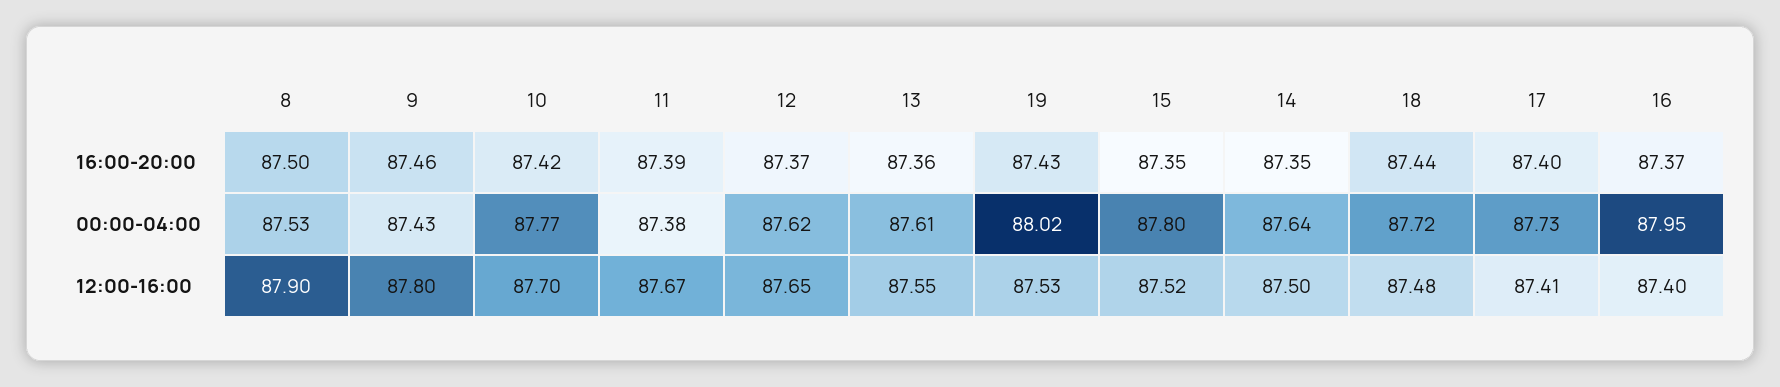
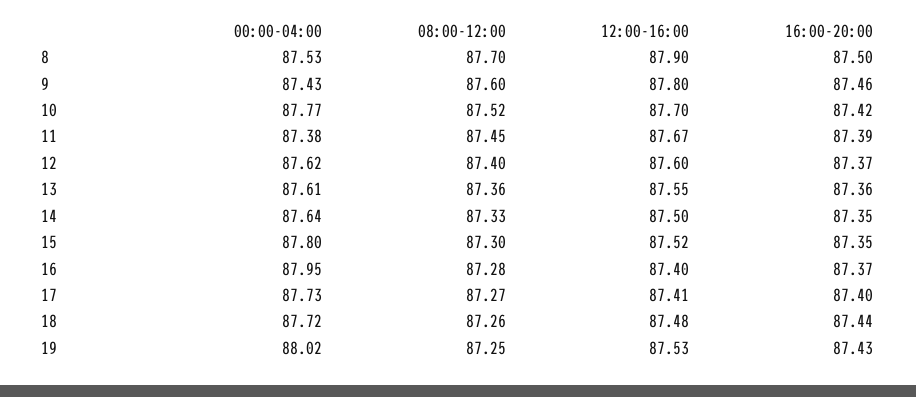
  {
    "8": {
      "16:00-20:00": 87.5,
      "00:00-04:00": 87.53,
-     "12:00-16:00": 87.9
+     "12:00-16:00": 87.9,
+     "08:00-12:00": 87.7
    },
    "9": {
      "16:00-20:00": 87.46,
      "00:00-04:00": 87.43,
-     "12:00-16:00": 87.8
+     "12:00-16:00": 87.8,
+     "08:00-12:00": 87.6
    },
    "10": {
      "16:00-20:00": 87.42,
      "00:00-04:00": 87.77,
-     "12:00-16:00": 87.7
+     "12:00-16:00": 87.7,
+     "08:00-12:00": 87.52
    },
    "11": {
      "16:00-20:00": 87.39,
      "00:00-04:00": 87.38,
-     "12:00-16:00": 87.67
+     "12:00-16:00": 87.67,
+     "08:00-12:00": 87.45
    },
    "12": {
      "16:00-20:00": 87.37,
      "00:00-04:00": 87.62,
-     "12:00-16:00": 87.65
+     "12:00-16:00": 87.6,
+     "08:00-12:00": 87.4
    },
    "13": {
      "16:00-20:00": 87.36,
      "00:00-04:00": 87.61,
-     "12:00-16:00": 87.55
+     "12:00-16:00": 87.55,
+     "08:00-12:00": 87.36
    },
    "19": {
      "16:00-20:00": 87.43,
      "00:00-04:00": 88.02,
-     "12:00-16:00": 87.53
+     "12:00-16:00": 87.53,
+     "08:00-12:00": 87.25
    },
    "15": {
      "16:00-20:00": 87.35,
      "00:00-04:00": 87.8,
-     "12:00-16:00": 87.52
+     "12:00-16:00": 87.52,
+     "08:00-12:00": 87.3
    },
    "14": {
      "16:00-20:00": 87.35,
      "00:00-04:00": 87.64,
-     "12:00-16:00": 87.5
+     "12:00-16:00": 87.5,
+     "08:00-12:00": 87.33
    },
    "18": {
      "16:00-20:00": 87.44,
      "00:00-04:00": 87.72,
-     "12:00-16:00": 87.48
+     "12:00-16:00": 87.48,
+     "08:00-12:00": 87.26
    },
    "17": {
      "16:00-20:00": 87.4,
      "00:00-04:00": 87.73,
-     "12:00-16:00": 87.41
+     "12:00-16:00": 87.41,
+     "08:00-12:00": 87.27
    },
    "16": {
      "16:00-20:00": 87.37,
      "00:00-04:00": 87.95,
-     "12:00-16:00": 87.4
+     "12:00-16:00": 87.4,
+     "08:00-12:00": 87.28
    }
  }

